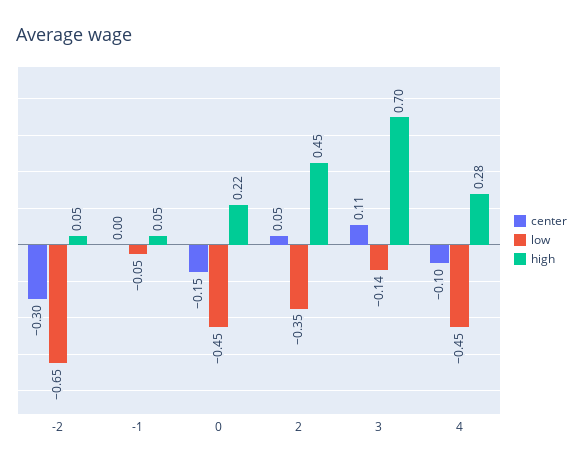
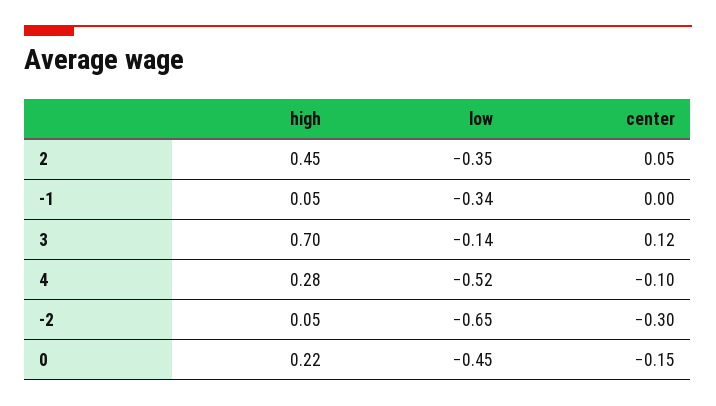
  {
    "center": {
      "-2": -0.3,
      "-1": 0,
      "0": -0.15,
      "2": 0.05,
-     "3": 0.11,
+     "3": 0.12,
      "4": -0.1
    },
    "low": {
      "-2": -0.65,
-     "-1": -0.05,
+     "-1": -0.34,
      "0": -0.45,
      "2": -0.35,
      "3": -0.14,
-     "4": -0.45
+     "4": -0.52
    },
    "high": {
      "-2": 0.05,
      "-1": 0.05,
      "0": 0.22,
      "2": 0.45,
      "3": 0.7,
      "4": 0.28
    }
  }

